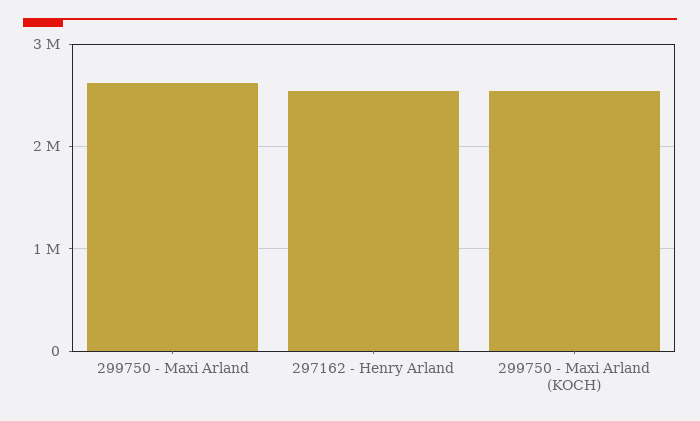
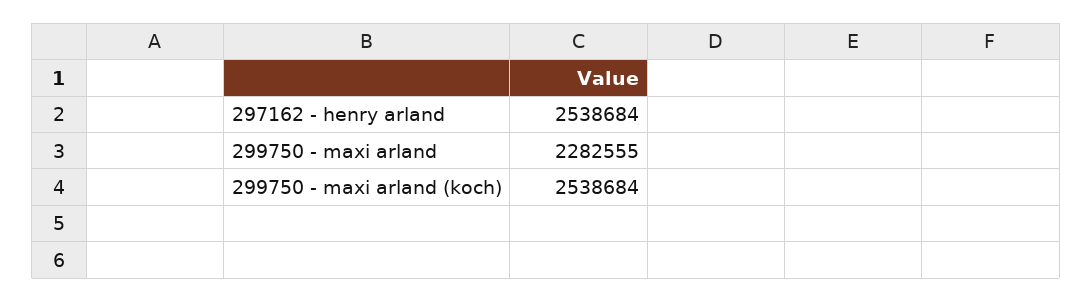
  {
-   "299750 - Maxi Arland": 2600000,
+   "299750 - Maxi Arland": 2282555,
    "297162 - Henry Arland": 2538684,
    "299750 - Maxi Arland (KOCH)": 2538684
  }

